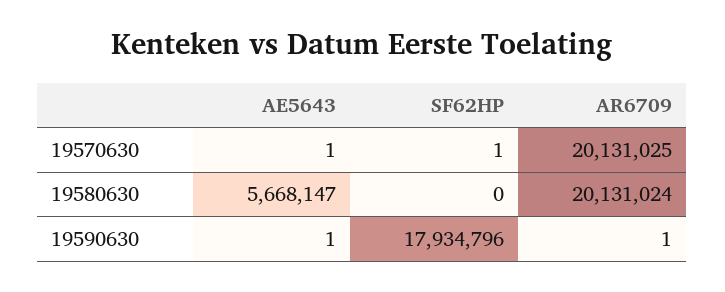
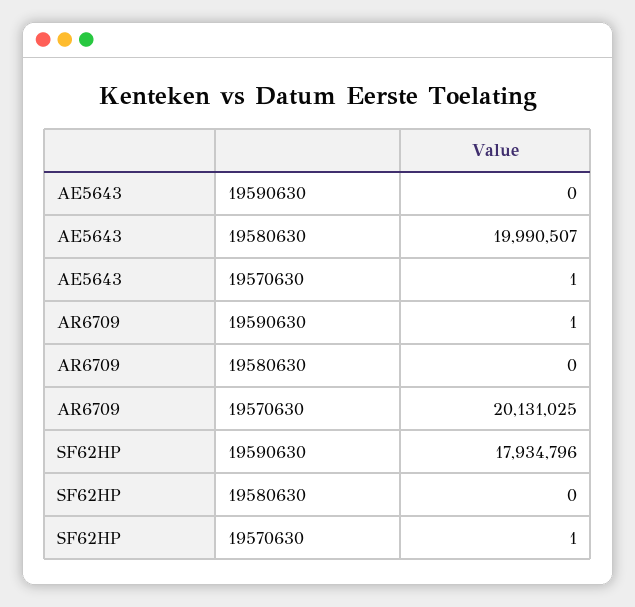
  {
    "AE5643": {
      "19570630": 1,
-     "19580630": 5668147,
+     "19580630": 19990507,
-     "19590630": 1
+     "19590630": 0
    },
    "SF62HP": {
      "19570630": 1,
      "19580630": 0,
      "19590630": 17934796
    },
    "AR6709": {
      "19570630": 20131025,
-     "19580630": 20131024,
+     "19580630": 0,
      "19590630": 1
    }
  }

